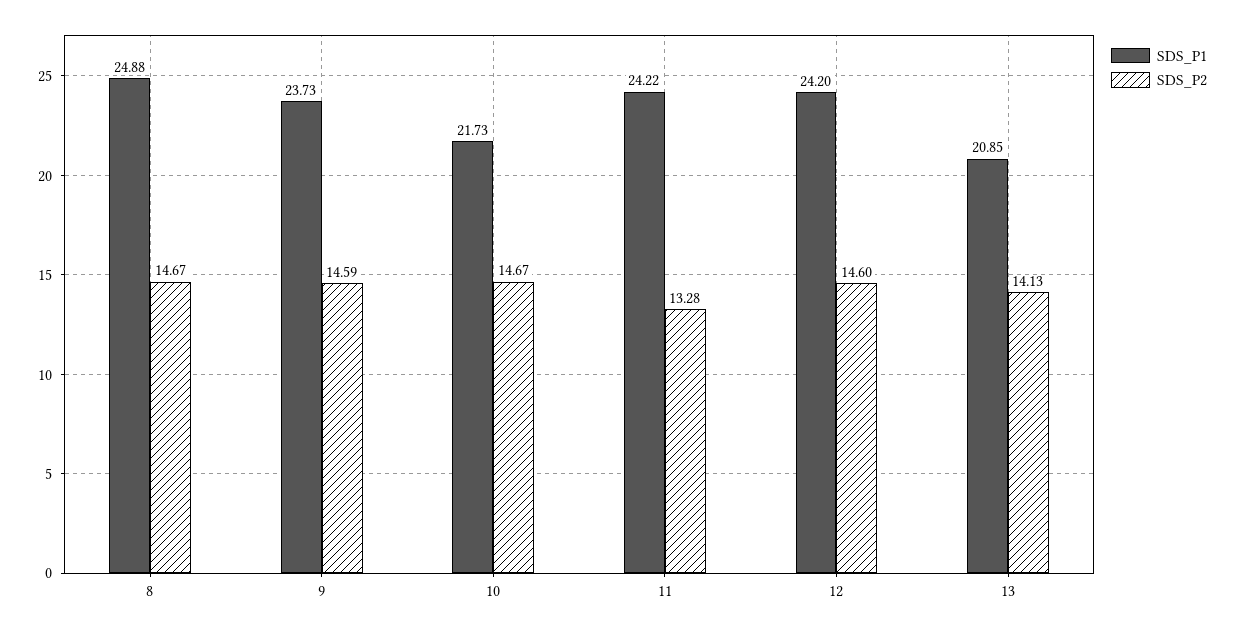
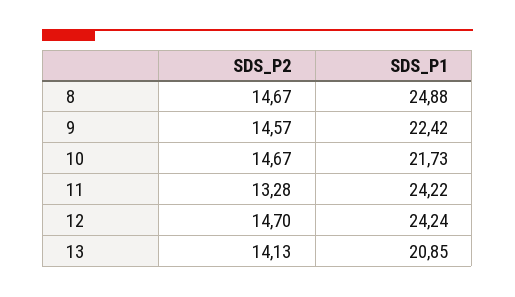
  {
    "SDS_P1": {
      "8": 24.88,
-     "9": 23.73,
+     "9": 22.42,
      "10": 21.73,
      "11": 24.22,
-     "12": 24.2,
+     "12": 24.24,
      "13": 20.85
    },
    "SDS_P2": {
      "8": 14.67,
-     "9": 14.59,
+     "9": 14.57,
      "10": 14.67,
      "11": 13.28,
-     "12": 14.6,
+     "12": 14.7,
      "13": 14.13
    }
  }

